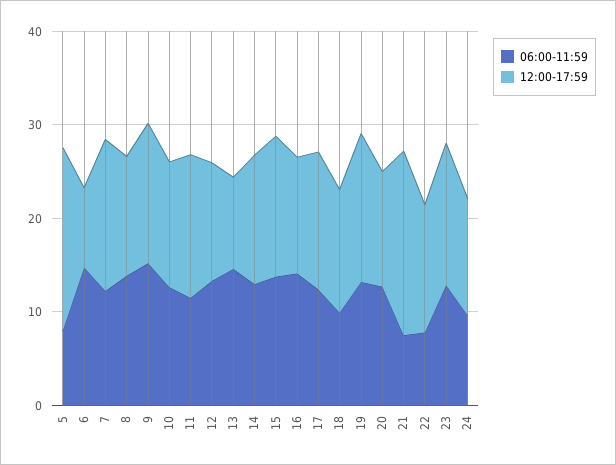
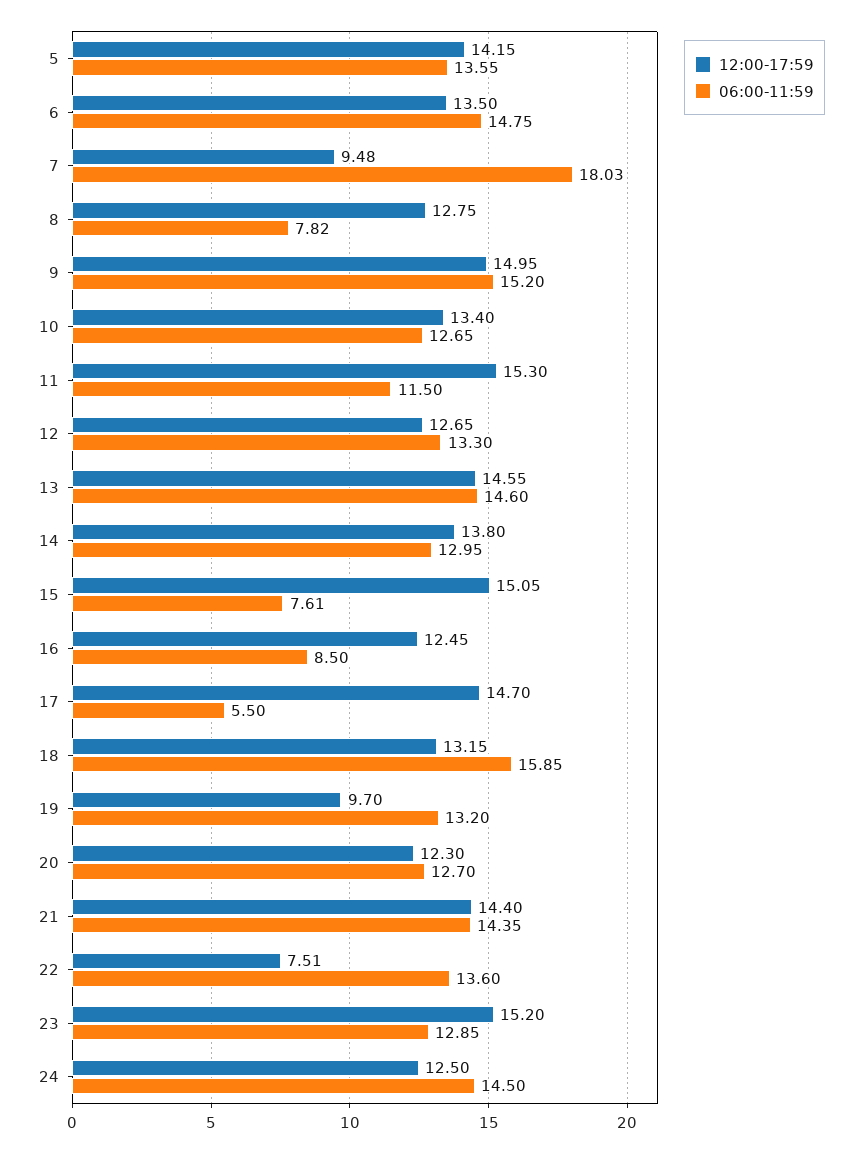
  {
    "06:00-11:59": {
-     "5": 8,
+     "5": 13.55,
      "6": 14.75,
-     "7": 12,
+     "7": 18.03,
-     "8": 14,
+     "8": 7.82,
      "9": 15.2,
      "10": 12.65,
      "11": 11.5,
      "12": 13.3,
      "13": 14.6,
      "14": 12.95,
-     "15": 14,
+     "15": 7.61,
-     "16": 14,
+     "16": 8.5,
-     "17": 12,
+     "17": 5.5,
-     "18": 10,
+     "18": 15.85,
      "19": 13.2,
      "20": 12.7,
-     "21": 8,
+     "21": 14.35,
-     "22": 8,
+     "22": 13.6,
      "23": 12.85,
-     "24": 10
+     "24": 14.5
    },
    "12:00-17:59": {
-     "5": 20,
+     "5": 14.15,
-     "6": 8,
+     "6": 13.5,
-     "7": 16,
+     "7": 9.48,
      "8": 12.75,
      "9": 14.95,
      "10": 13.4,
      "11": 15.3,
      "12": 12.65,
-     "13": 10,
+     "13": 14.55,
      "14": 13.8,
      "15": 15.05,
      "16": 12.45,
      "17": 14.7,
      "18": 13.15,
-     "19": 16,
+     "19": 9.7,
      "20": 12.3,
-     "21": 20,
+     "21": 14.4,
-     "22": 14,
+     "22": 7.51,
      "23": 15.2,
      "24": 12.5
    }
  }

